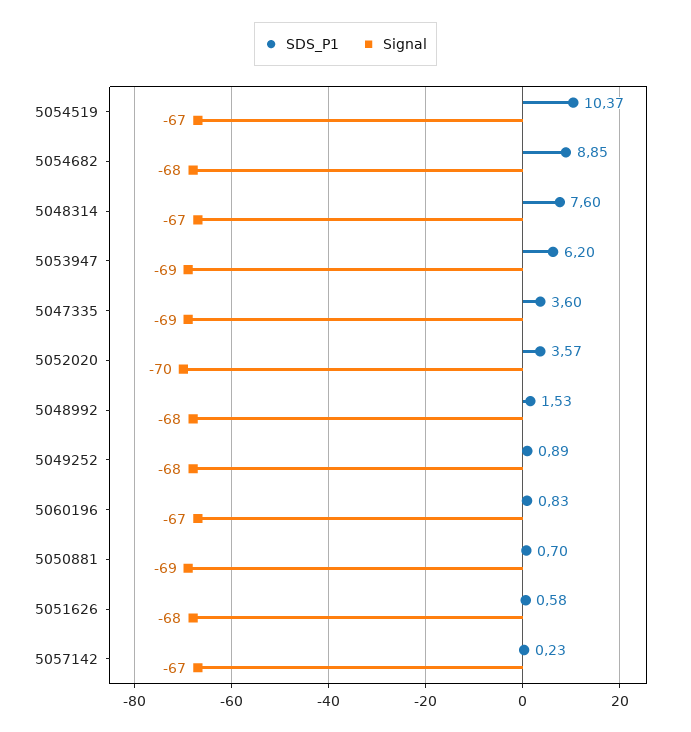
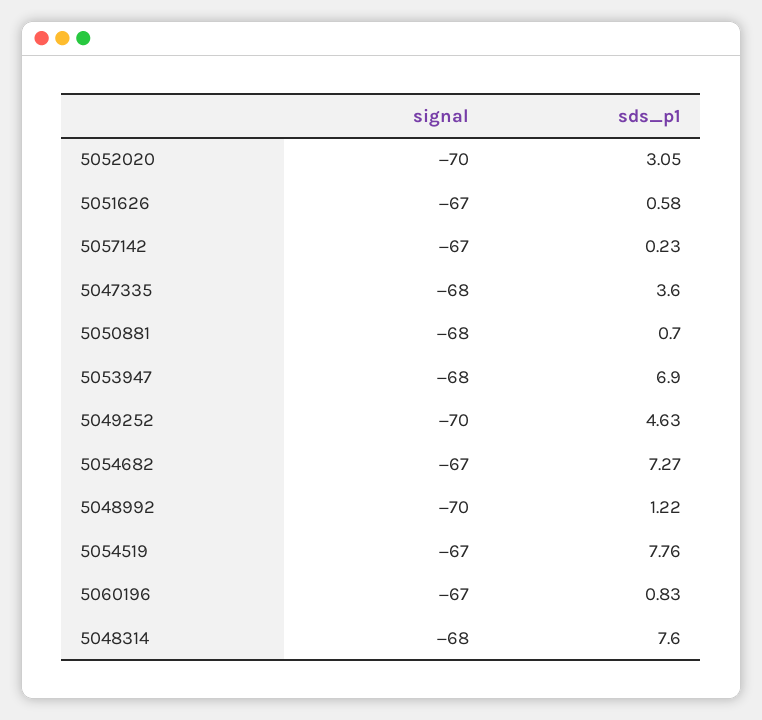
  {
    "SDS_P1": {
-     "5054519": 10.37,
+     "5054519": 7.76,
-     "5054682": 8.85,
+     "5054682": 7.27,
      "5048314": 7.6,
-     "5053947": 6.2,
+     "5053947": 6.9,
      "5047335": 3.6,
-     "5052020": 3.57,
+     "5052020": 3.05,
-     "5048992": 1.53,
+     "5048992": 1.22,
-     "5049252": 0.89,
+     "5049252": 4.63,
      "5060196": 0.83,
      "5050881": 0.7,
      "5051626": 0.58,
      "5057142": 0.23
    },
    "Signal": {
      "5054519": -67,
-     "5054682": -68,
+     "5054682": -67,
-     "5048314": -67,
+     "5048314": -68,
-     "5053947": -69,
+     "5053947": -68,
-     "5047335": -69,
+     "5047335": -68,
      "5052020": -70,
-     "5048992": -68,
+     "5048992": -70,
-     "5049252": -68,
+     "5049252": -70,
      "5060196": -67,
-     "5050881": -69,
+     "5050881": -68,
-     "5051626": -68,
+     "5051626": -67,
      "5057142": -67
    }
  }

